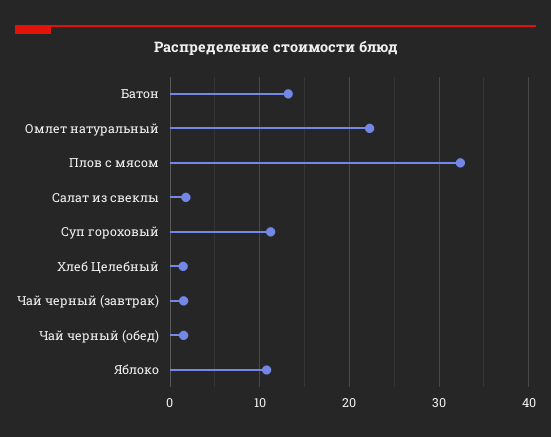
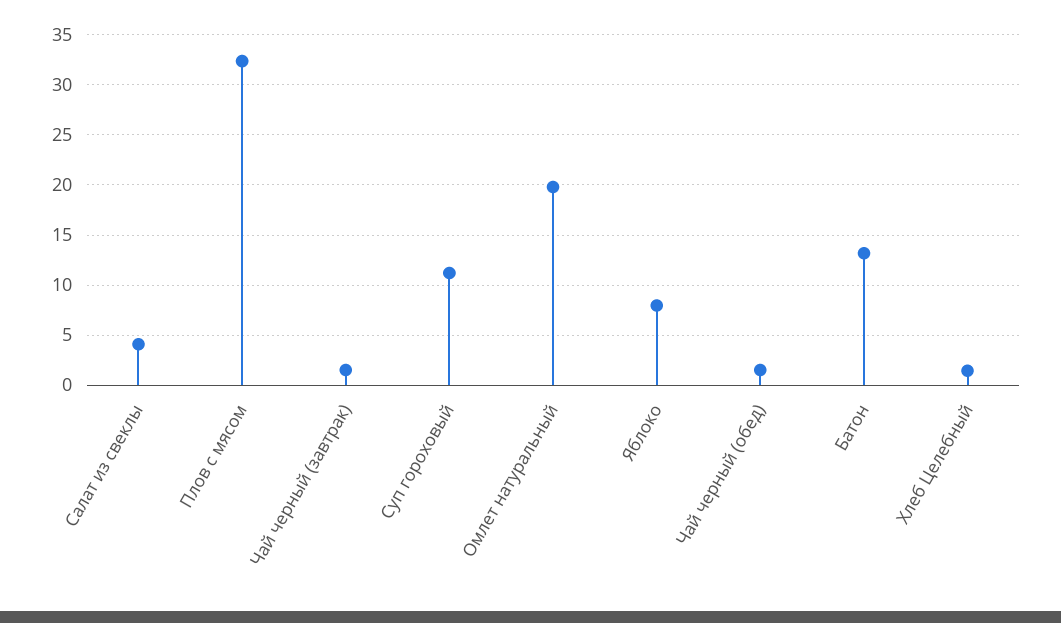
  {
    "Батон": 13,
-   "Омлет натуральный": 22,
+   "Омлет натуральный": 20,
    "Плов с мясом": 32,
-   "Салат из свеклы": 2,
+   "Салат из свеклы": 4,
    "Суп гороховый": 11,
    "Хлеб Целебный": 1,
    "Чай черный (завтрак)": 2,
    "Чай черный (обед)": 2,
-   "Яблоко": 11
+   "Яблоко": 8
  }

